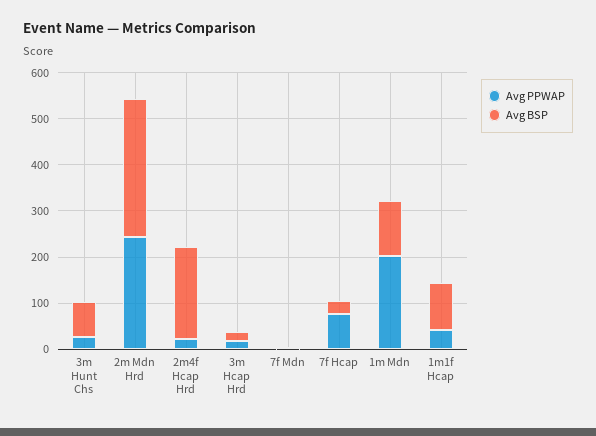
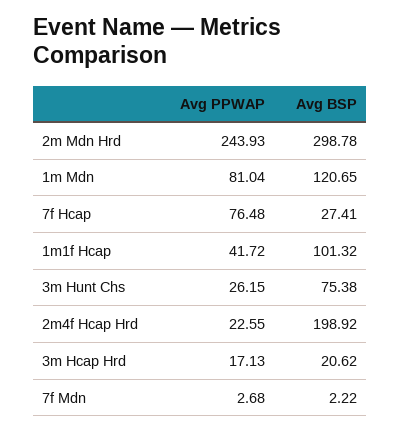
  {
    "Avg PPWAP": {
      "3m Hunt Chs": 26.15,
      "2m Mdn Hrd": 243.93,
      "2m4f Hcap Hrd": 22.55,
      "3m Hcap Hrd": 17.13,
      "7f Mdn": 2.68,
      "7f Hcap": 76.48,
-     "1m Mdn": 200,
+     "1m Mdn": 81.04,
      "1m1f Hcap": 41.72
    },
    "Avg BSP": {
      "3m Hunt Chs": 75.38,
      "2m Mdn Hrd": 298.78,
      "2m4f Hcap Hrd": 198.92,
      "3m Hcap Hrd": 20.62,
      "7f Mdn": 2.22,
      "7f Hcap": 27.41,
      "1m Mdn": 120.65,
      "1m1f Hcap": 101.32
    }
  }

